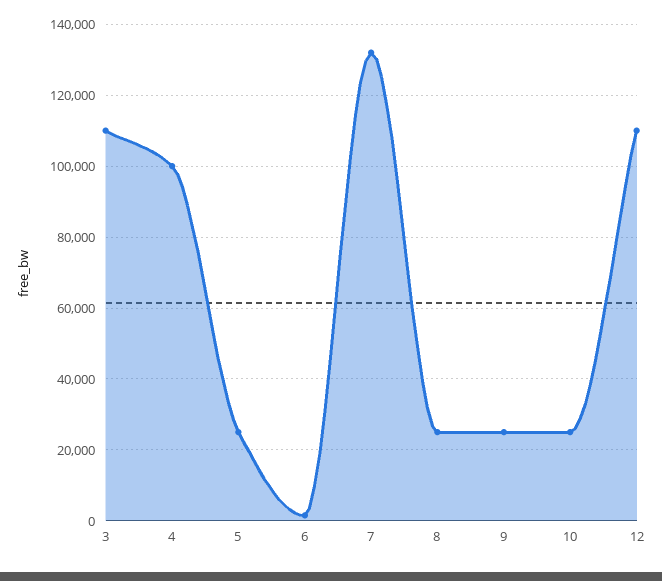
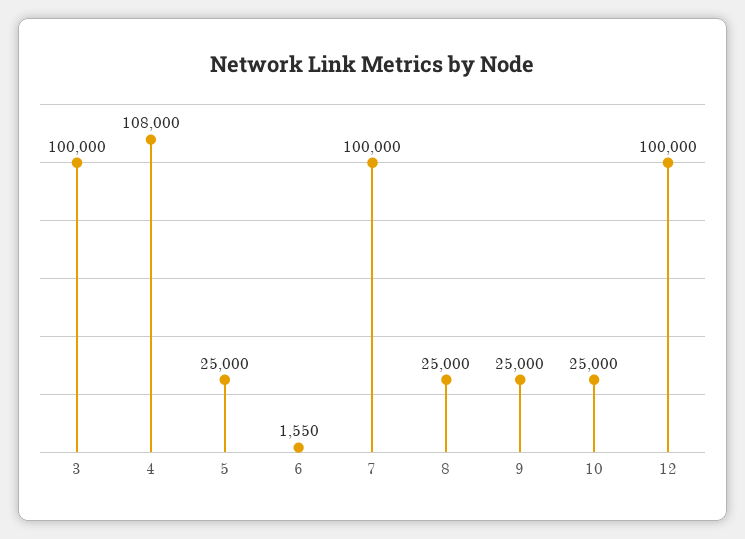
  {
-   "3": 110000,
+   "3": 100000,
-   "4": 100000,
+   "4": 108000,
    "5": 25000,
    "6": 1550,
-   "7": 132000,
+   "7": 100000,
    "8": 25000,
    "9": 25000,
    "10": 25000,
-   "12": 110000
+   "12": 100000
  }

